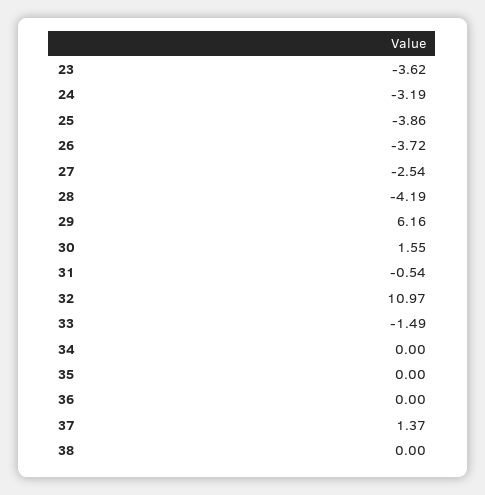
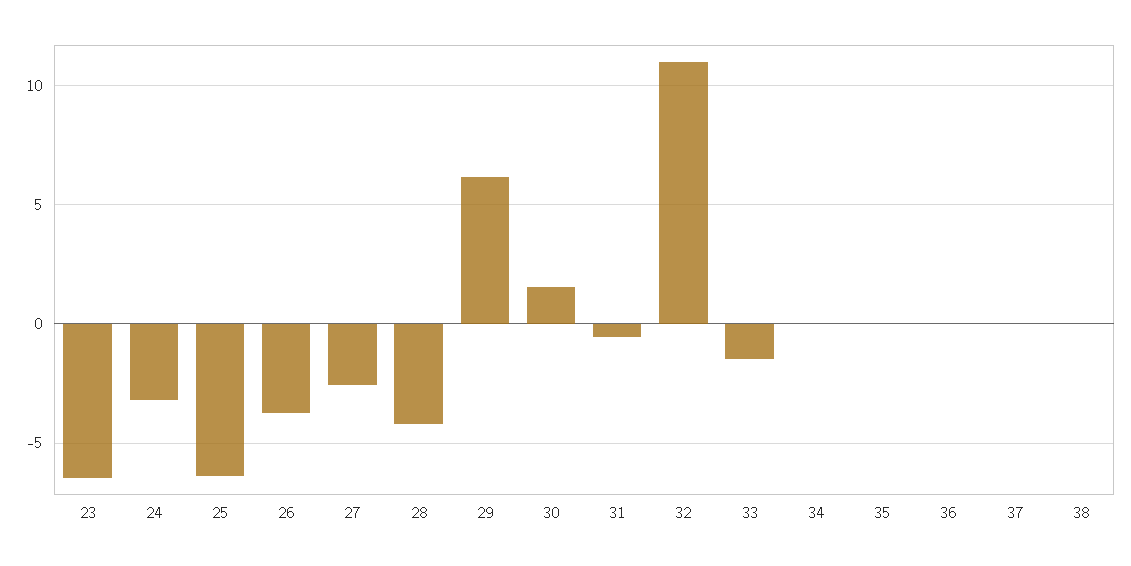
  {
-   "23": -3.62,
+   "23": -6.5,
    "24": -3.19,
-   "25": -3.86,
+   "25": -6.5,
    "26": -3.72,
    "27": -2.54,
    "28": -4.19,
    "29": 6.16,
    "30": 1.55,
    "31": -0.54,
    "32": 10.97,
    "33": -1.49,
    "34": 0,
    "35": 0,
    "36": 0,
-   "37": 1.37,
+   "37": 0,
    "38": 0
  }

